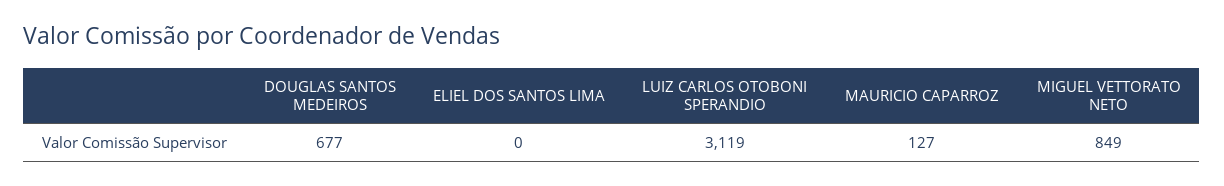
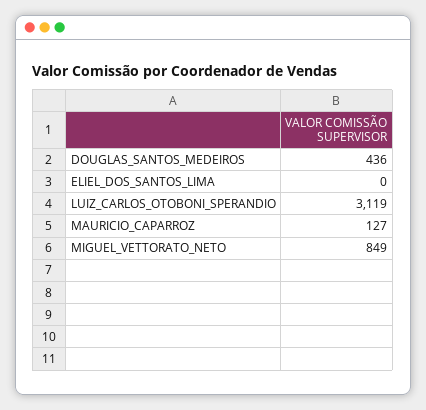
  {
-   "DOUGLAS SANTOS MEDEIROS": 677,
+   "DOUGLAS SANTOS MEDEIROS": 436,
    "ELIEL DOS SANTOS LIMA": 0,
    "LUIZ CARLOS OTOBONI SPERANDIO": 3119,
    "MAURICIO CAPARROZ": 127,
    "MIGUEL VETTORATO NETO": 849
  }

